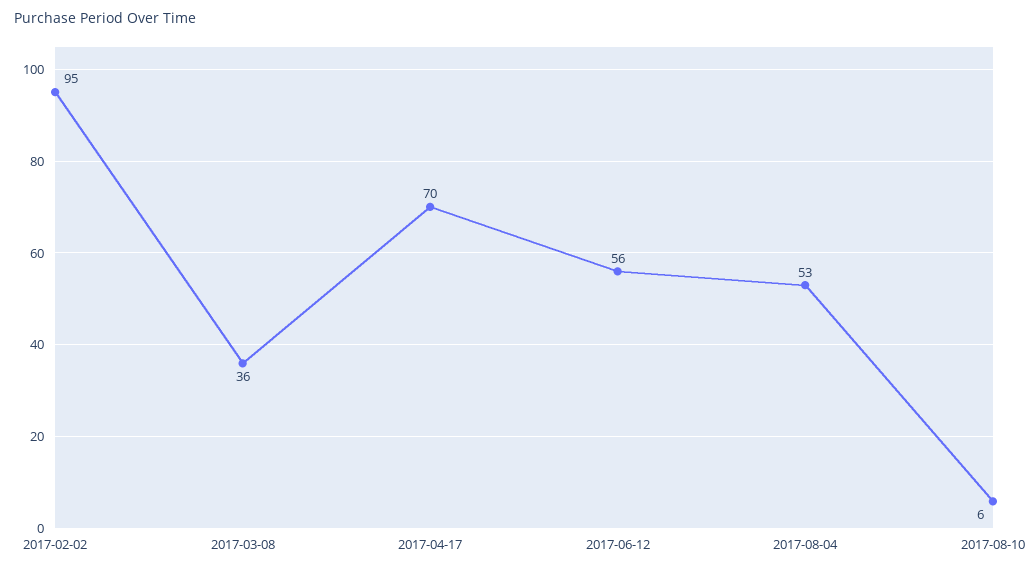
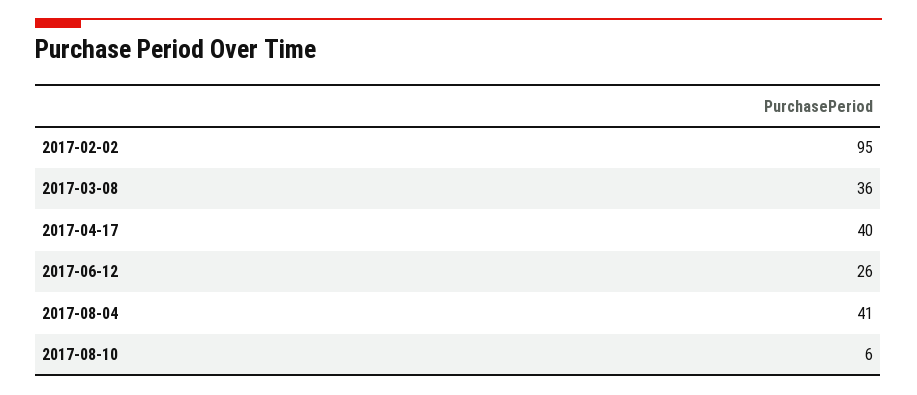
  {
    "2017-02-02": 95,
    "2017-03-08": 36,
-   "2017-04-17": 70,
+   "2017-04-17": 40,
-   "2017-06-12": 56,
+   "2017-06-12": 26,
-   "2017-08-04": 53,
+   "2017-08-04": 41,
    "2017-08-10": 6
  }

